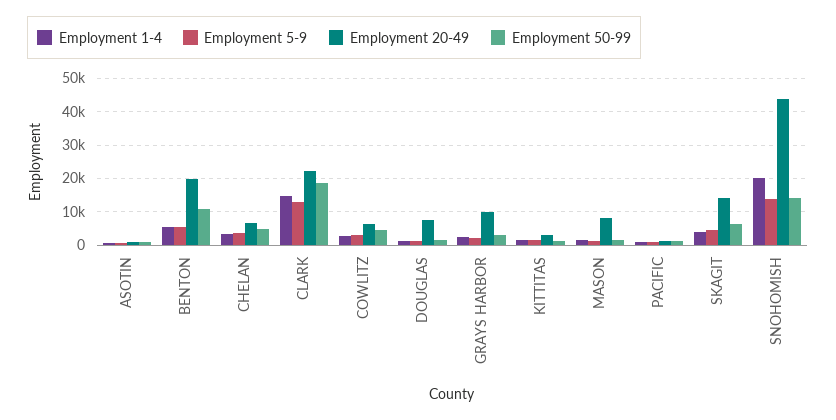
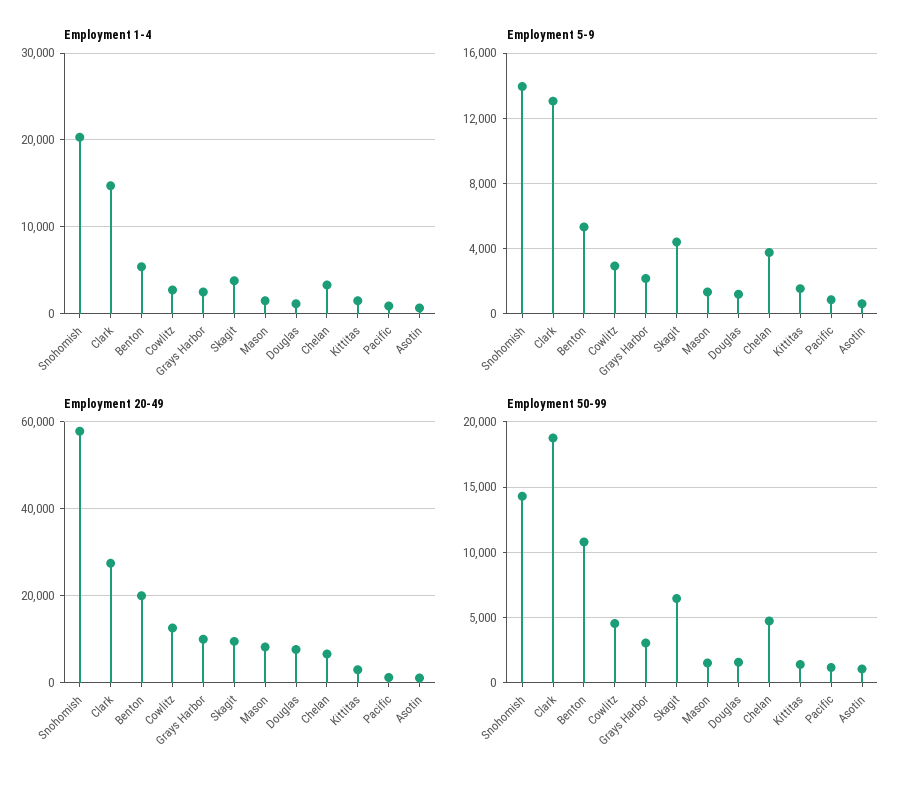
  {
    "Employment 1-4": {
      "ASOTIN": 1000,
      "BENTON": 5000,
      "CHELAN": 3000,
      "CLARK": 15000,
      "COWLITZ": 3000,
      "DOUGLAS": 1000,
      "GRAYS HARBOR": 2000,
      "KITTITAS": 1000,
      "MASON": 1000,
      "PACIFIC": 1000,
      "SKAGIT": 4000,
      "SNOHOMISH": 20000
    },
    "Employment 5-9": {
      "ASOTIN": 500,
      "BENTON": 5500,
      "CHELAN": 3500,
      "CLARK": 13000,
      "COWLITZ": 3000,
      "DOUGLAS": 1000,
      "GRAYS HARBOR": 2000,
      "KITTITAS": 1500,
      "MASON": 1500,
      "PACIFIC": 1000,
      "SKAGIT": 4500,
      "SNOHOMISH": 14000
    },
    "Employment 20-49": {
      "ASOTIN": 2000,
      "BENTON": 20000,
      "CHELAN": 6000,
-     "CLARK": 22000,
+     "CLARK": 28000,
-     "COWLITZ": 6000,
+     "COWLITZ": 12000,
      "DOUGLAS": 8000,
      "GRAYS HARBOR": 10000,
      "KITTITAS": 2000,
      "MASON": 8000,
      "PACIFIC": 2000,
-     "SKAGIT": 14000,
+     "SKAGIT": 10000,
-     "SNOHOMISH": 44000
+     "SNOHOMISH": 58000
    },
    "Employment 50-99": {
      "ASOTIN": 1000,
      "BENTON": 11000,
      "CHELAN": 4500,
      "CLARK": 19000,
      "COWLITZ": 4500,
      "DOUGLAS": 1500,
      "GRAYS HARBOR": 3000,
      "KITTITAS": 1500,
      "MASON": 1500,
      "PACIFIC": 1000,
      "SKAGIT": 6500,
      "SNOHOMISH": 14500
    }
  }

